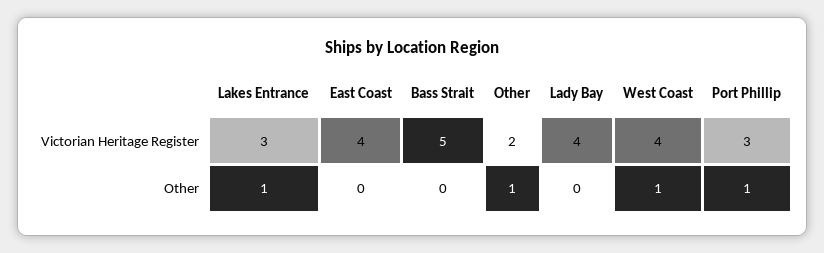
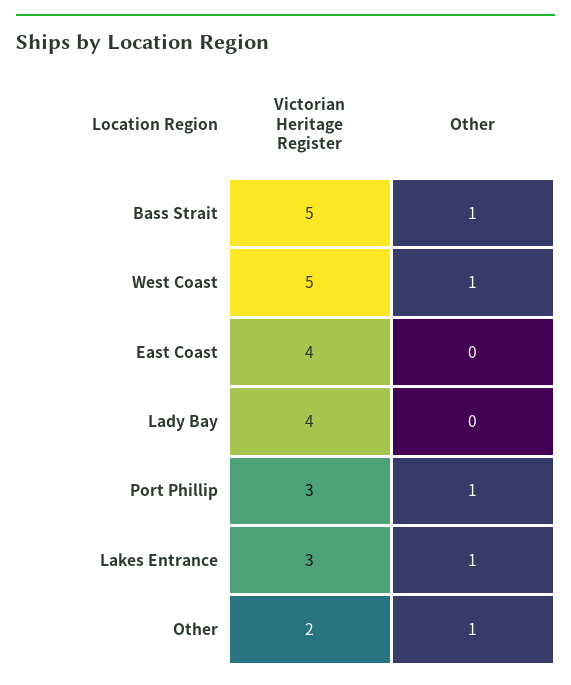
  {
    "Lakes Entrance": {
      "Victorian Heritage Register": 3,
      "Other": 1
    },
    "East Coast": {
      "Victorian Heritage Register": 4,
      "Other": 0
    },
    "Bass Strait": {
      "Victorian Heritage Register": 5,
-     "Other": 0
+     "Other": 1
    },
    "Other": {
      "Victorian Heritage Register": 2,
      "Other": 1
    },
    "Lady Bay": {
      "Victorian Heritage Register": 4,
      "Other": 0
    },
    "West Coast": {
-     "Victorian Heritage Register": 4,
+     "Victorian Heritage Register": 5,
      "Other": 1
    },
    "Port Phillip": {
      "Victorian Heritage Register": 3,
      "Other": 1
    }
  }

